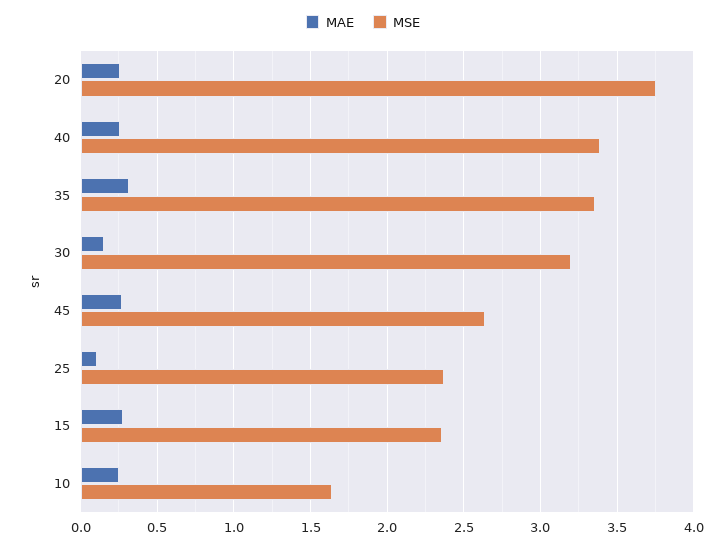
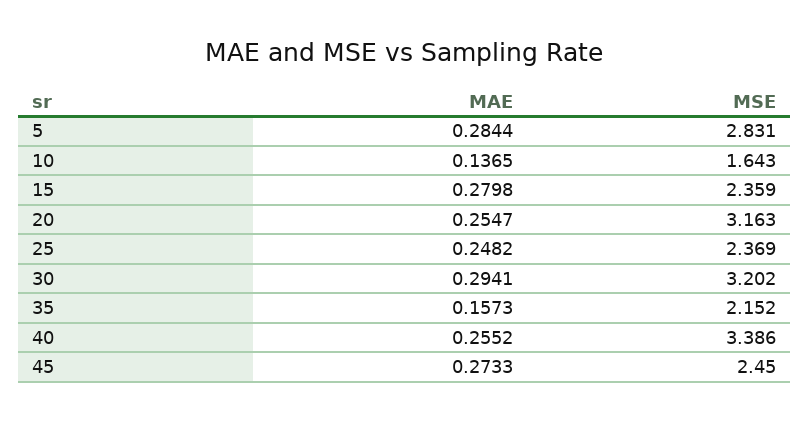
  {
    "MAE": {
      "20": 0.2547,
      "40": 0.2552,
-     "35": 0.3,
+     "35": 0.1573,
-     "30": 0.15,
+     "30": 0.2941,
      "45": 0.2733,
-     "25": 0.1,
+     "25": 0.2482,
      "15": 0.2798,
-     "10": 0.25
+     "10": 0.1365,
+     "5": 0.2844
    },
    "MSE": {
-     "20": 3.75,
+     "20": 3.163,
      "40": 3.386,
-     "35": 3.35,
+     "35": 2.152,
      "30": 3.202,
-     "45": 2.65,
+     "45": 2.45,
      "25": 2.369,
      "15": 2.359,
-     "10": 1.643
+     "10": 1.643,
+     "5": 2.831
    }
  }

